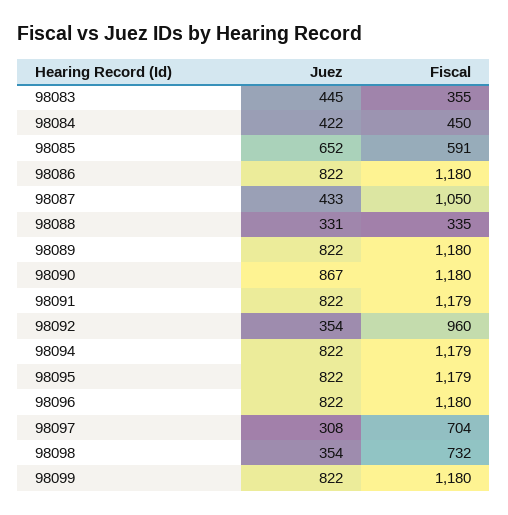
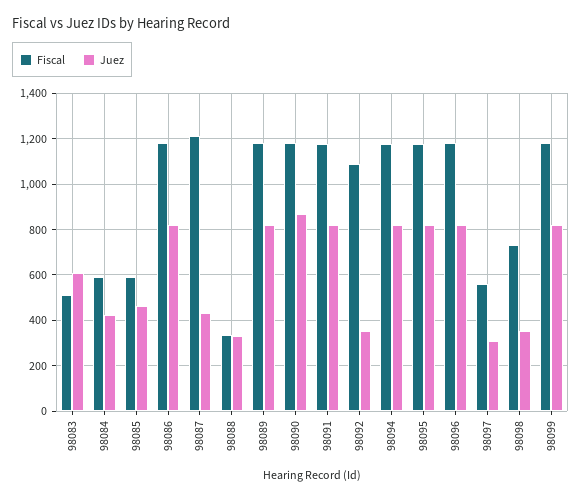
  {
    "Juez": {
-     "98083": 445,
+     "98083": 600,
      "98084": 422,
-     "98085": 652,
+     "98085": 450,
      "98086": 822,
      "98087": 433,
      "98088": 331,
      "98089": 822,
      "98090": 867,
      "98091": 822,
      "98092": 354,
      "98094": 822,
      "98095": 822,
      "98096": 822,
      "98097": 308,
      "98098": 354,
      "98099": 822
    },
    "Fiscal": {
-     "98083": 355,
+     "98083": 500,
-     "98084": 450,
+     "98084": 600,
      "98085": 591,
      "98086": 1180,
-     "98087": 1050,
+     "98087": 1200,
      "98088": 335,
      "98089": 1180,
      "98090": 1180,
      "98091": 1179,
-     "98092": 960,
+     "98092": 1100,
      "98094": 1179,
      "98095": 1179,
      "98096": 1180,
-     "98097": 704,
+     "98097": 550,
      "98098": 732,
      "98099": 1180
    }
  }

